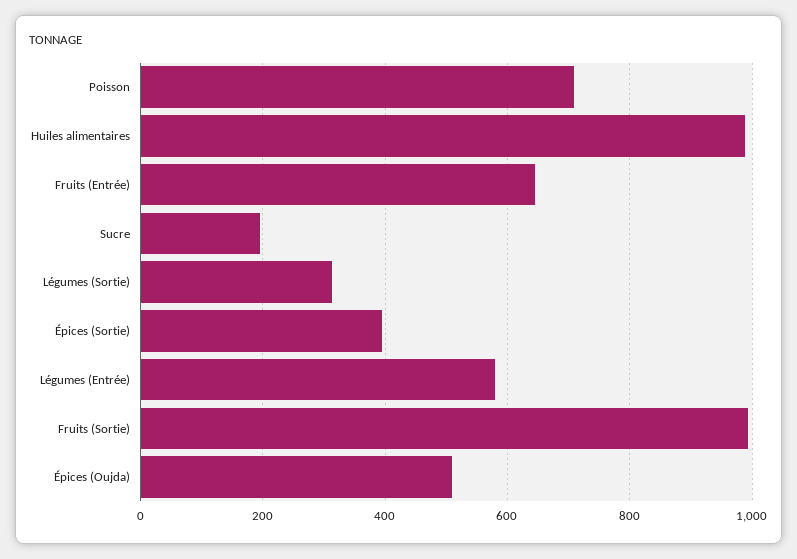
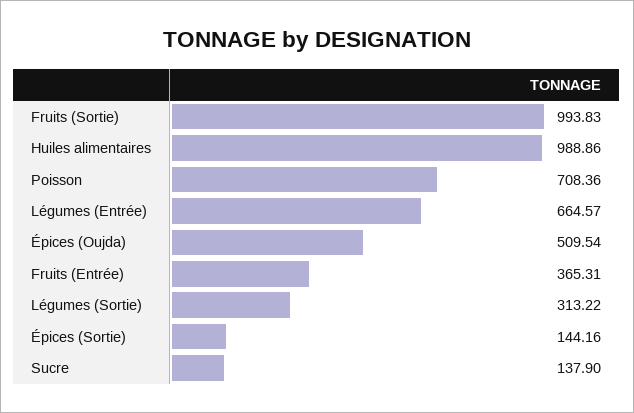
  {
    "Poisson": 708.36,
    "Huiles alimentaires": 988.86,
-   "Fruits (Entrée)": 640,
+   "Fruits (Entrée)": 365.31,
-   "Sucre": 200,
+   "Sucre": 137.9,
    "Légumes (Sortie)": 313.22,
-   "Épices (Sortie)": 400,
+   "Épices (Sortie)": 144.16,
-   "Légumes (Entrée)": 580,
+   "Légumes (Entrée)": 664.57,
    "Fruits (Sortie)": 993.83,
    "Épices (Oujda)": 509.54
  }

